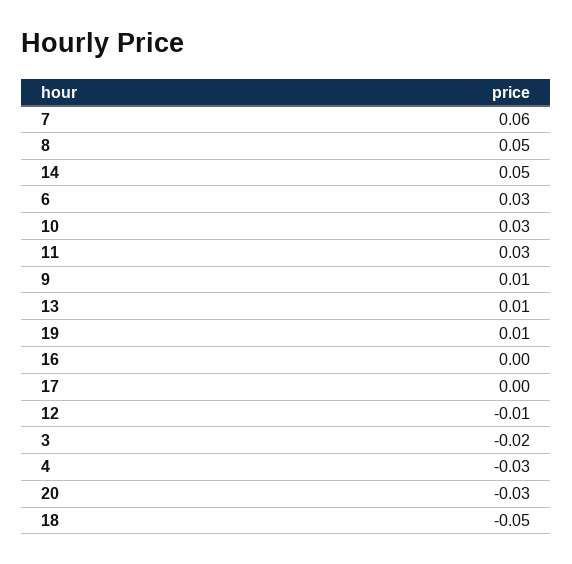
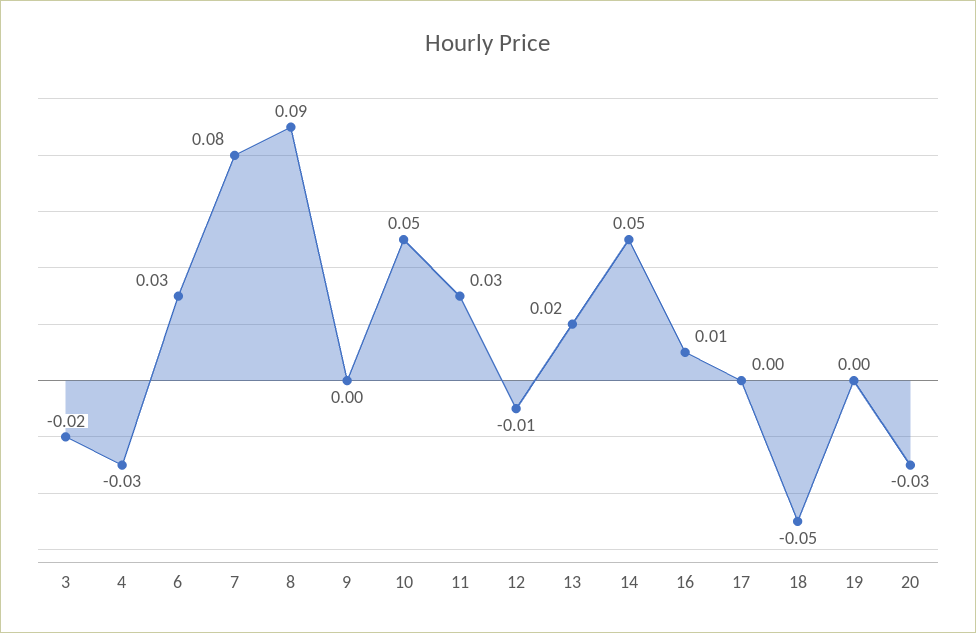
  {
-   "7": 0.06,
+   "7": 0.08,
-   "8": 0.05,
+   "8": 0.09,
    "14": 0.05,
    "6": 0.03,
-   "10": 0.03,
+   "10": 0.05,
    "11": 0.03,
-   "9": 0.01,
+   "9": 0,
-   "13": 0.01,
+   "13": 0.02,
-   "19": 0.01,
+   "19": 0,
-   "16": 0,
+   "16": 0.01,
    "17": 0,
    "12": -0.01,
    "3": -0.02,
    "4": -0.03,
    "20": -0.03,
    "18": -0.05
  }

